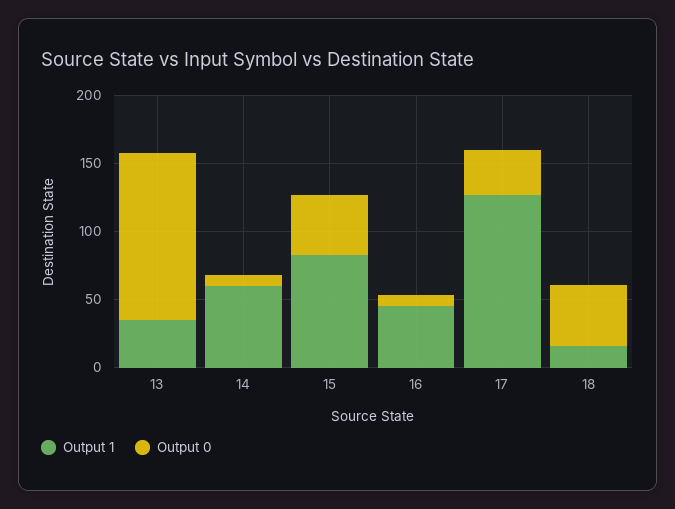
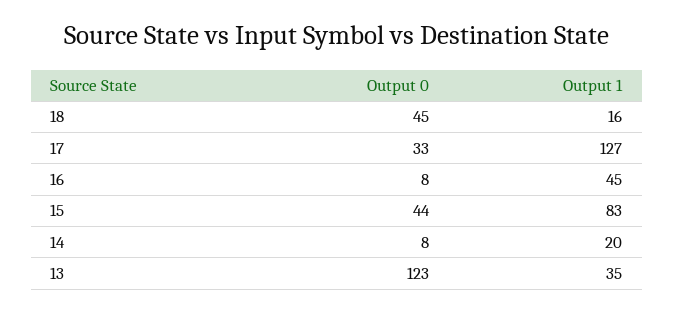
  {
    "Output 1": {
      "13": 35,
-     "14": 60,
+     "14": 20,
      "15": 83,
      "16": 45,
      "17": 127,
      "18": 16
    },
    "Output 0": {
      "13": 123,
      "14": 8,
      "15": 44,
      "16": 8,
      "17": 33,
      "18": 45
    }
  }

